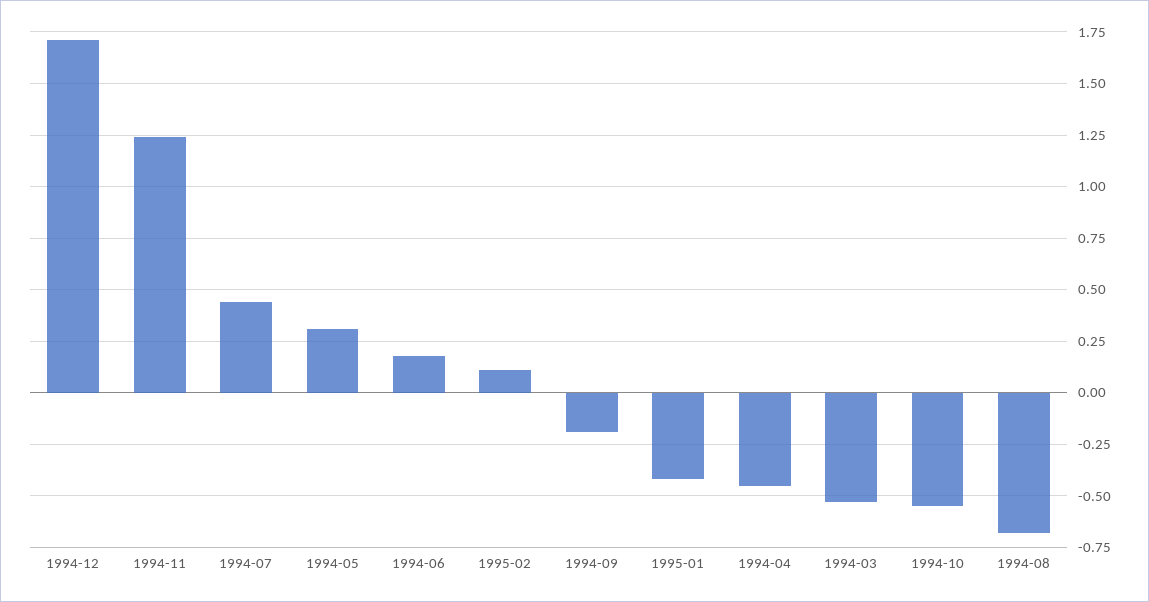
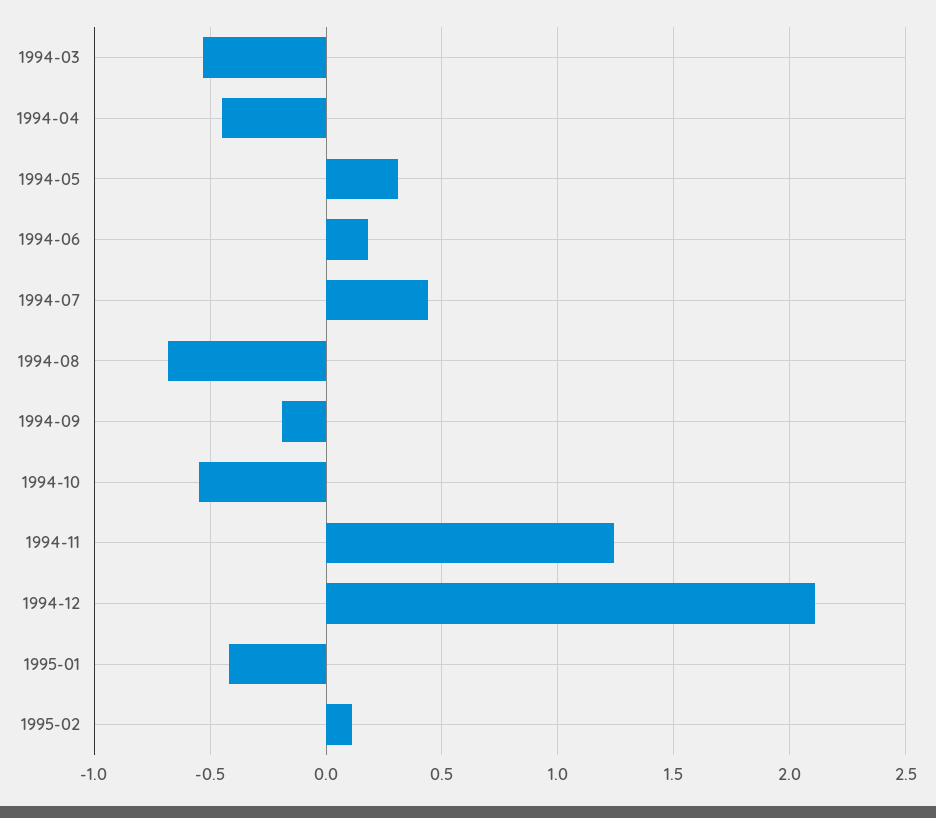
  {
-   "1994-12": 1.7,
+   "1994-12": 2.1,
    "1994-11": 1.25,
    "1994-07": 0.45,
    "1994-05": 0.3,
    "1994-06": 0.2,
    "1995-02": 0.1,
    "1994-09": -0.2,
    "1995-01": -0.4,
    "1994-04": -0.45,
    "1994-03": -0.55,
    "1994-10": -0.55,
    "1994-08": -0.7
  }

